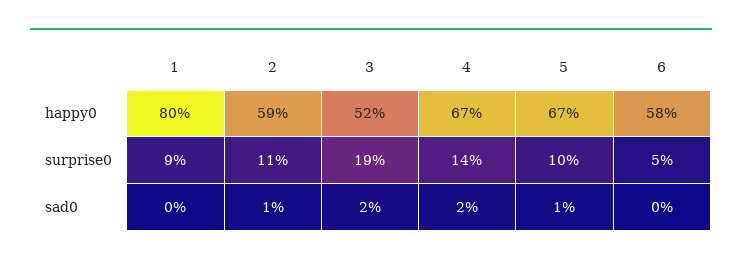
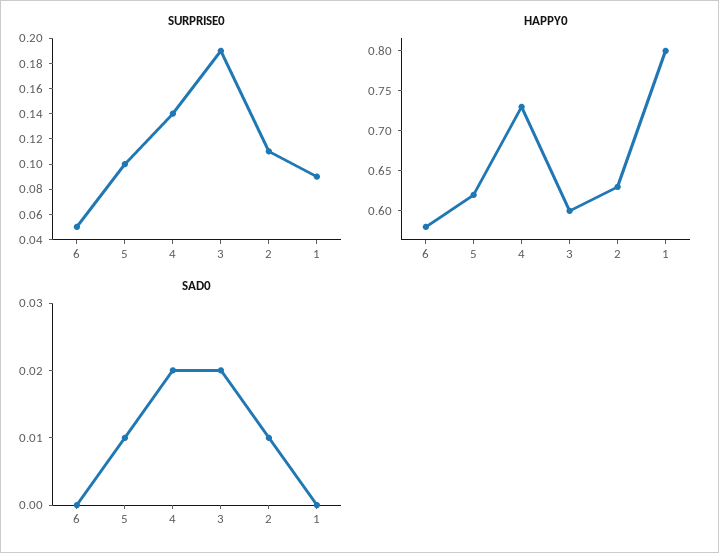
  {
    "happy0": {
      "1": 0.8,
-     "2": 0.59,
+     "2": 0.63,
-     "3": 0.52,
+     "3": 0.6,
-     "4": 0.67,
+     "4": 0.73,
-     "5": 0.67,
+     "5": 0.62,
      "6": 0.58
    },
    "surprise0": {
      "1": 0.09,
      "2": 0.11,
      "3": 0.19,
      "4": 0.14,
      "5": 0.1,
      "6": 0.05
    },
    "sad0": {
      "1": 0,
      "2": 0.01,
      "3": 0.02,
      "4": 0.02,
      "5": 0.01,
      "6": 0
    }
  }

